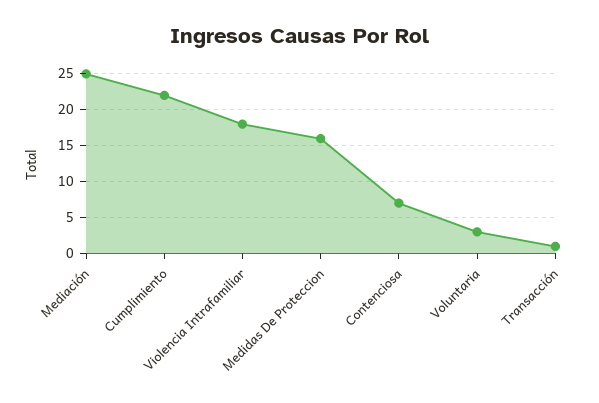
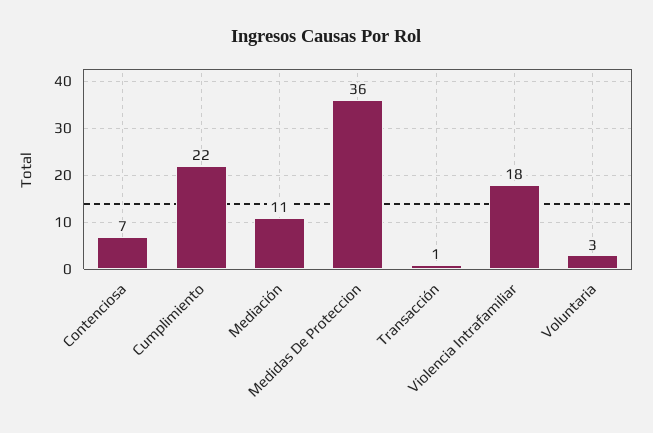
  {
-   "Mediación": 25,
+   "Mediación": 11,
    "Cumplimiento": 22,
    "Violencia Intrafamiliar": 18,
-   "Medidas De Proteccion": 16,
+   "Medidas De Proteccion": 36,
    "Contenciosa": 7,
    "Voluntaria": 3,
    "Transacción": 1
  }

